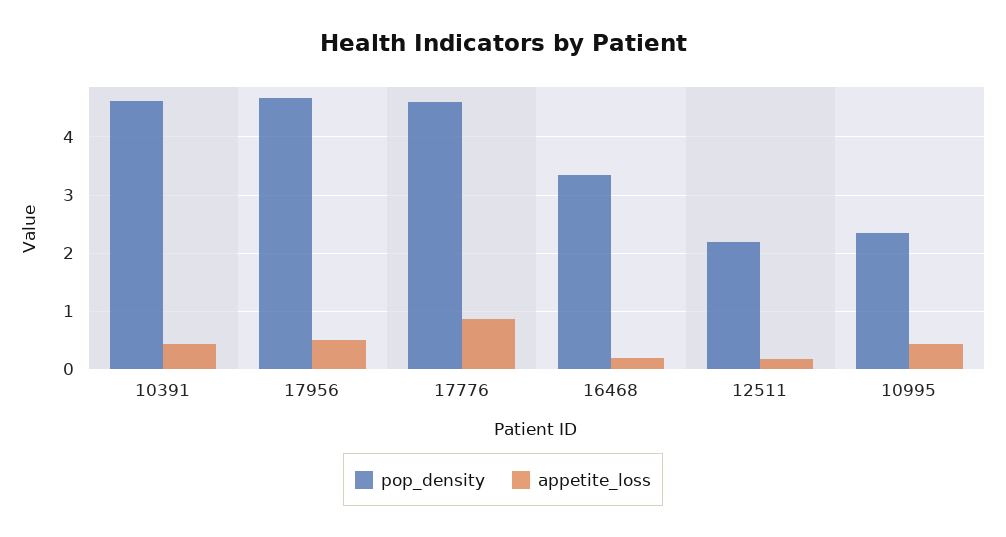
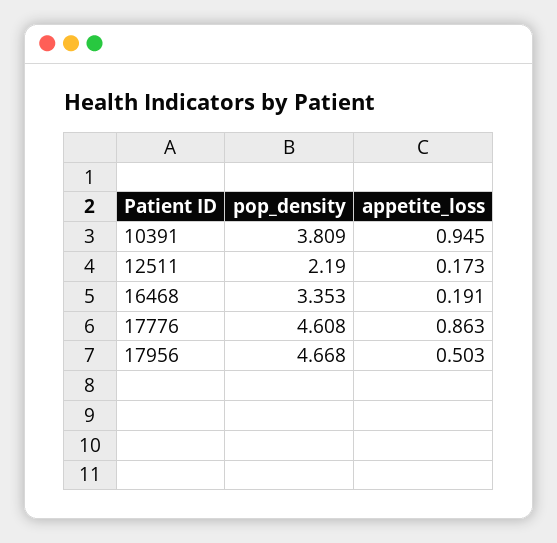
  {
    "pop_density": {
-     "10391": 4.6,
+     "10391": 3.809,
      "17956": 4.668,
      "17776": 4.608,
      "16468": 3.353,
-     "12511": 2.19,
+     "12511": 2.19
-     "10995": 2.4
    },
    "appetite_loss": {
-     "10391": 0.4,
+     "10391": 0.945,
      "17956": 0.503,
      "17776": 0.863,
      "16468": 0.191,
-     "12511": 0.173,
+     "12511": 0.173
-     "10995": 0.4
    }
  }

